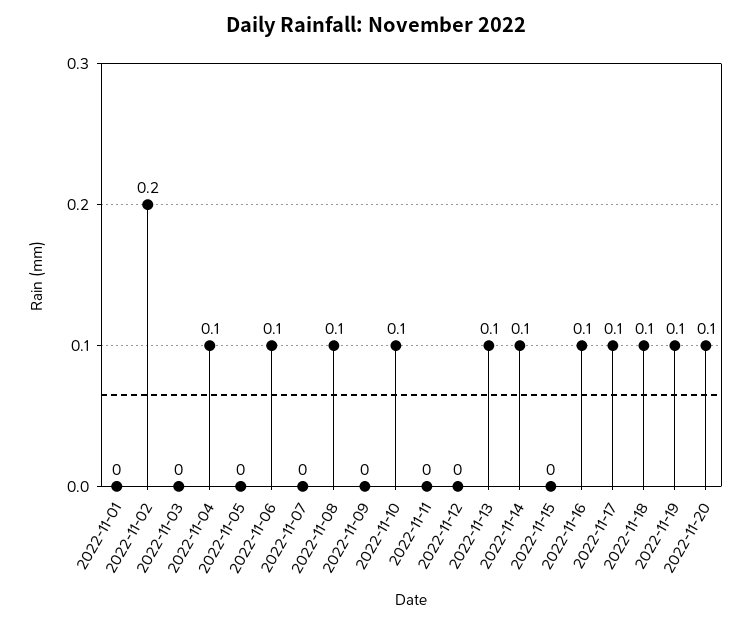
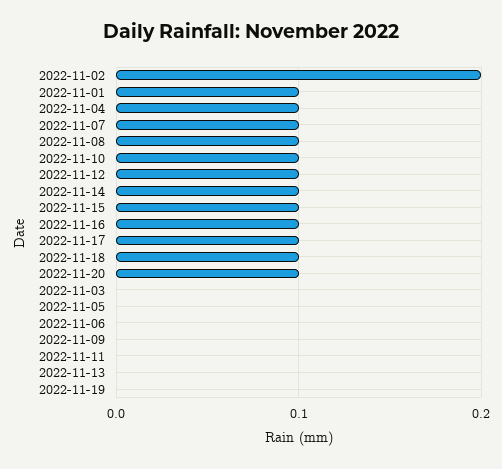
  {
-   "2022-11-01": 0,
+   "2022-11-01": 0.1,
    "2022-11-02": 0.2,
    "2022-11-03": 0,
    "2022-11-04": 0.1,
    "2022-11-05": 0,
-   "2022-11-06": 0.1,
+   "2022-11-06": 0,
-   "2022-11-07": 0,
+   "2022-11-07": 0.1,
    "2022-11-08": 0.1,
    "2022-11-09": 0,
    "2022-11-10": 0.1,
    "2022-11-11": 0,
-   "2022-11-12": 0,
+   "2022-11-12": 0.1,
-   "2022-11-13": 0.1,
+   "2022-11-13": 0,
    "2022-11-14": 0.1,
-   "2022-11-15": 0,
+   "2022-11-15": 0.1,
    "2022-11-16": 0.1,
    "2022-11-17": 0.1,
    "2022-11-18": 0.1,
-   "2022-11-19": 0.1,
+   "2022-11-19": 0,
    "2022-11-20": 0.1
  }

